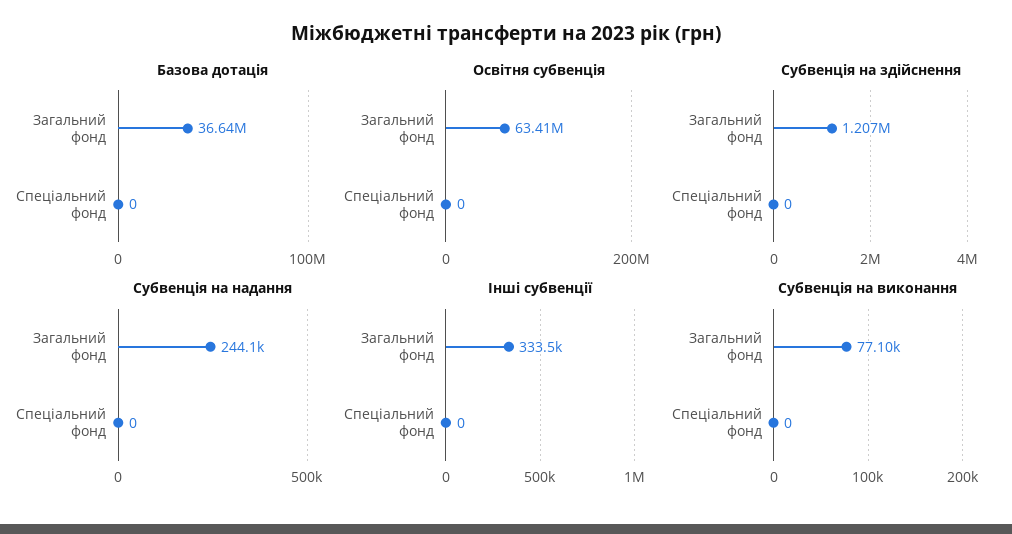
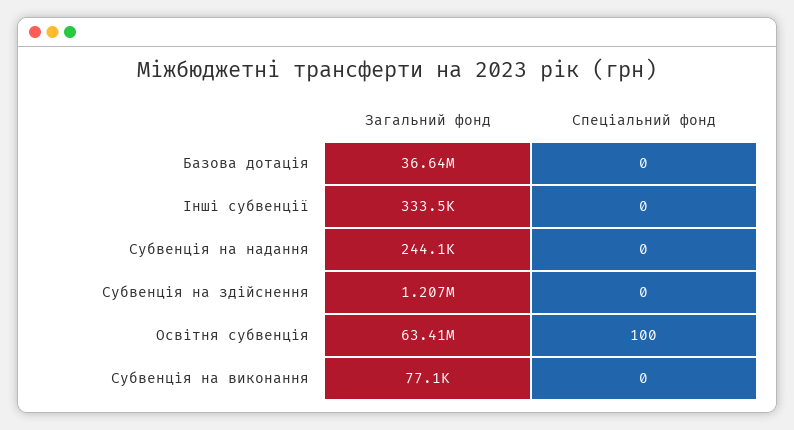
  {
    "Базова дотація": {
      "Загальний фонд": 36640000,
      "Спеціальний фонд": 0
    },
    "Освітня субвенція": {
      "Загальний фонд": 63410000,
-     "Спеціальний фонд": 0
+     "Спеціальний фонд": 100
    },
    "Субвенція на здійснення": {
      "Загальний фонд": 1207000,
      "Спеціальний фонд": 0
    },
    "Субвенція на надання": {
      "Загальний фонд": 244100,
      "Спеціальний фонд": 0
    },
    "Інші субвенції": {
      "Загальний фонд": 333500,
      "Спеціальний фонд": 0
    },
    "Субвенція на виконання": {
      "Загальний фонд": 77100,
      "Спеціальний фонд": 0
    }
  }

